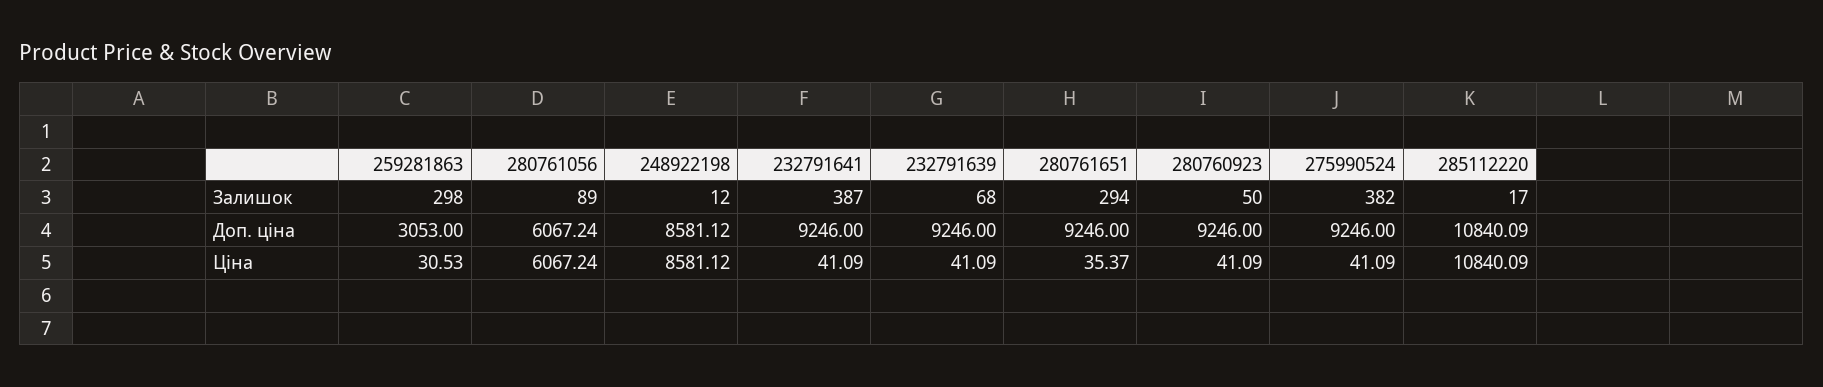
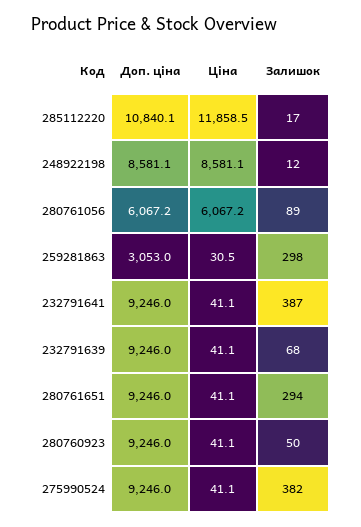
  {
    "259281863": {
      "Залишок": 298,
      "Доп. ціна": 3053,
      "Ціна": 30.53
    },
    "280761056": {
      "Залишок": 89,
      "Доп. ціна": 6067.24,
      "Ціна": 6067.24
    },
    "248922198": {
      "Залишок": 12,
      "Доп. ціна": 8581.12,
      "Ціна": 8581.12
    },
    "232791641": {
      "Залишок": 387,
      "Доп. ціна": 9246,
      "Ціна": 41.09
    },
    "232791639": {
      "Залишок": 68,
      "Доп. ціна": 9246,
      "Ціна": 41.09
    },
    "280761651": {
      "Залишок": 294,
      "Доп. ціна": 9246,
-     "Ціна": 35.37
+     "Ціна": 41.1
    },
    "280760923": {
      "Залишок": 50,
      "Доп. ціна": 9246,
      "Ціна": 41.09
    },
    "275990524": {
      "Залишок": 382,
      "Доп. ціна": 9246,
      "Ціна": 41.09
    },
    "285112220": {
      "Залишок": 17,
      "Доп. ціна": 10840.09,
-     "Ціна": 10840.09
+     "Ціна": 11858.5
    }
  }

